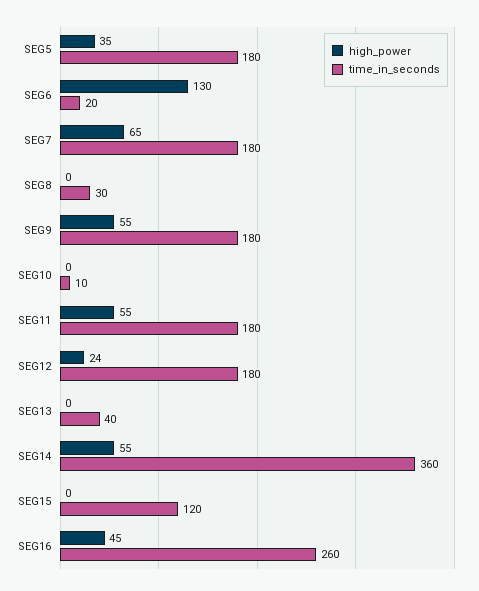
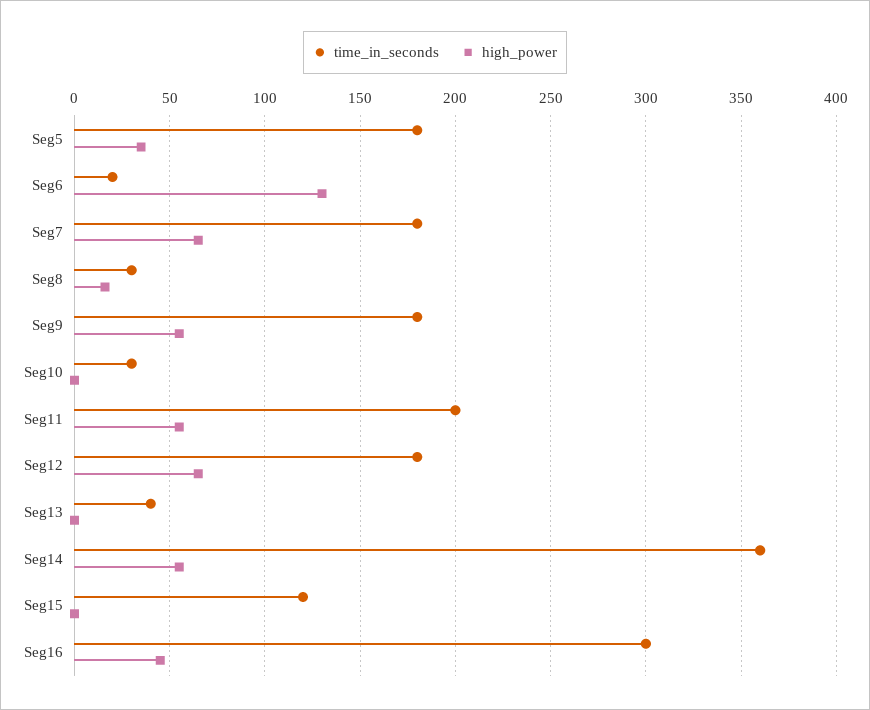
  {
    "high_power": {
      "SEG5": 35,
      "SEG6": 130,
      "SEG7": 65,
-     "SEG8": 0,
+     "SEG8": 15,
      "SEG9": 55,
      "SEG10": 0,
      "SEG11": 55,
-     "SEG12": 24,
+     "SEG12": 65,
      "SEG13": 0,
      "SEG14": 55,
      "SEG15": 0,
      "SEG16": 45
    },
    "time_in_seconds": {
      "SEG5": 180,
      "SEG6": 20,
      "SEG7": 180,
      "SEG8": 30,
      "SEG9": 180,
-     "SEG10": 10,
+     "SEG10": 30,
-     "SEG11": 180,
+     "SEG11": 200,
      "SEG12": 180,
      "SEG13": 40,
      "SEG14": 360,
      "SEG15": 120,
-     "SEG16": 260
+     "SEG16": 300
    }
  }

